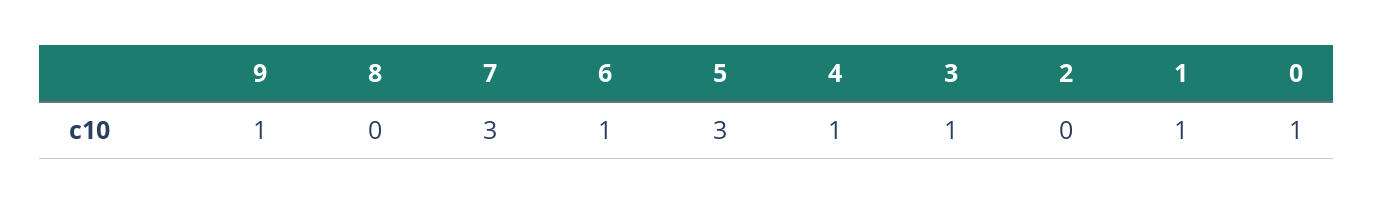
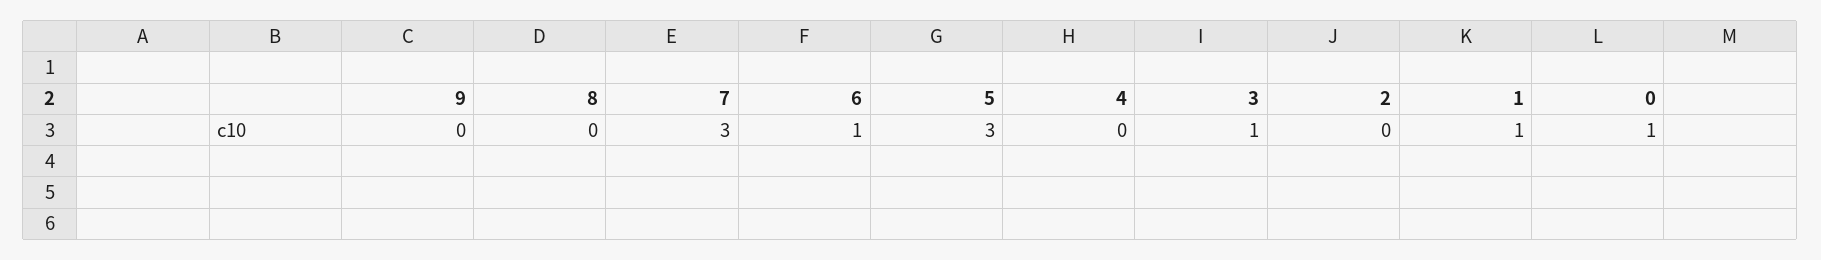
  {
-   "9": 1,
+   "9": 0,
    "8": 0,
    "7": 3,
    "6": 1,
    "5": 3,
-   "4": 1,
+   "4": 0,
    "3": 1,
    "2": 0,
    "1": 1,
    "0": 1
  }

